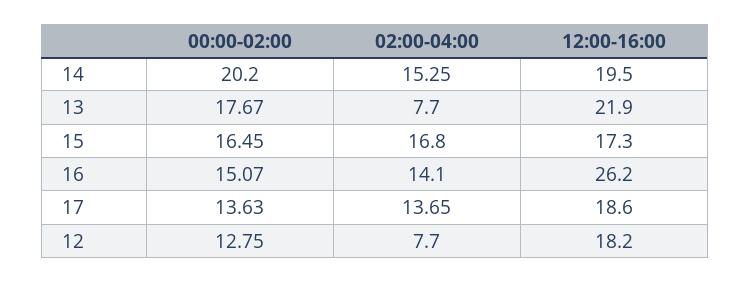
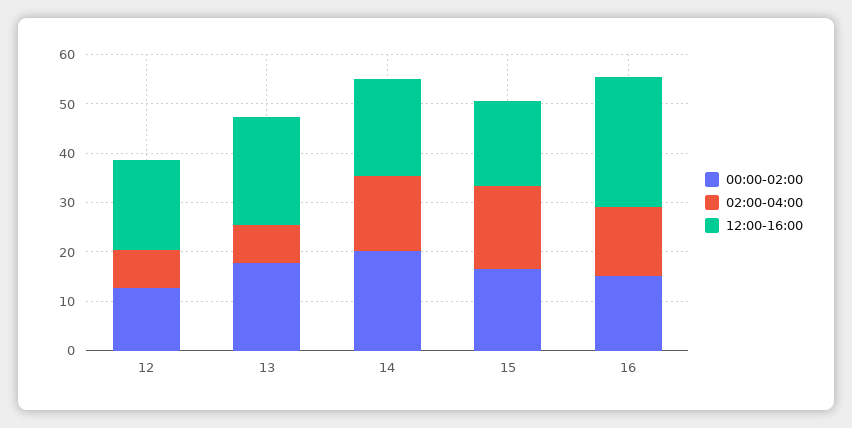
  {
    "00:00-02:00": {
      "14": 20.2,
      "13": 17.67,
      "15": 16.45,
      "16": 15.07,
-     "17": 13.63,
      "12": 12.75
    },
    "02:00-04:00": {
      "14": 15.25,
      "13": 7.7,
      "15": 16.8,
      "16": 14.1,
-     "17": 13.65,
      "12": 7.7
    },
    "12:00-16:00": {
      "14": 19.5,
      "13": 21.9,
      "15": 17.3,
      "16": 26.2,
-     "17": 18.6,
      "12": 18.2
    }
  }

